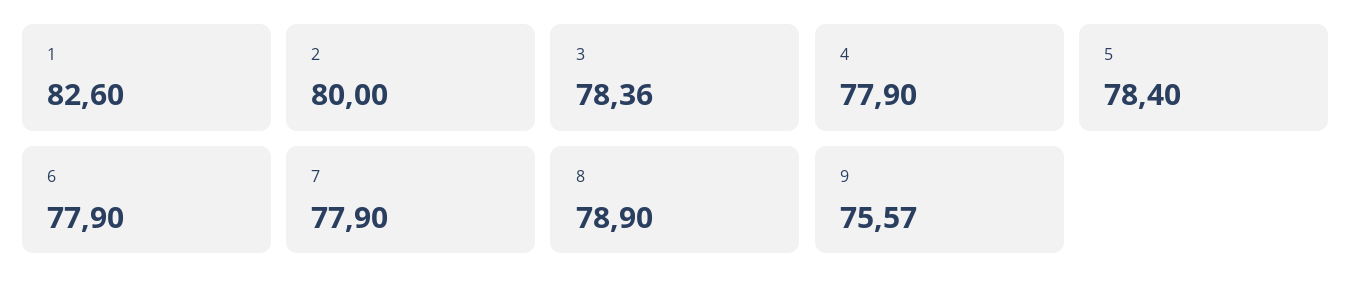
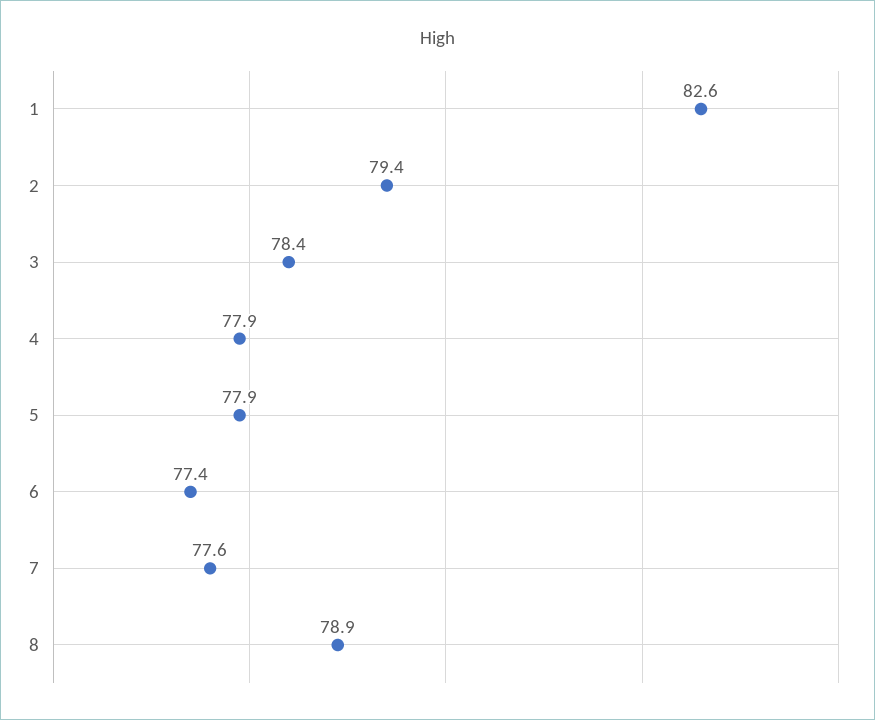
  {
    "1": 82.6,
-   "2": 80,
+   "2": 79.4,
    "3": 78.36,
    "4": 77.9,
-   "5": 78.4,
+   "5": 77.9,
-   "6": 77.9,
+   "6": 77.4,
-   "7": 77.9,
+   "7": 77.6,
-   "8": 78.9,
+   "8": 78.9
-   "9": 75.57
  }

